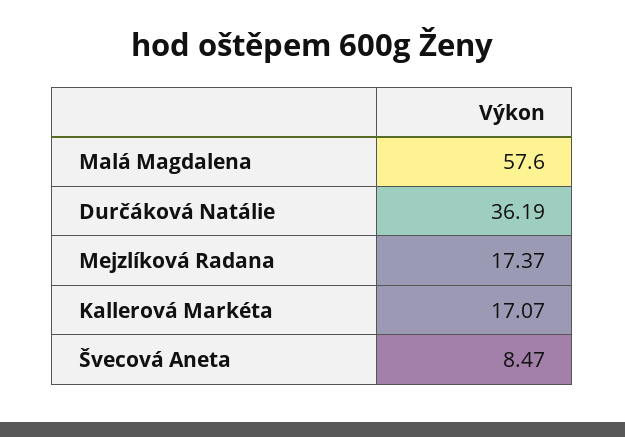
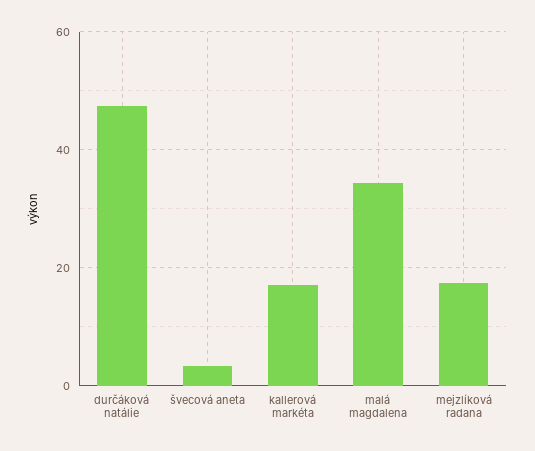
  {
-   "Malá Magdalena": 57.6,
+   "Malá Magdalena": 34,
-   "Durčáková Natálie": 36.19,
+   "Durčáková Natálie": 48,
    "Mejzlíková Radana": 17.37,
    "Kallerová Markéta": 17.07,
-   "Švecová Aneta": 8.47
+   "Švecová Aneta": 4
  }

